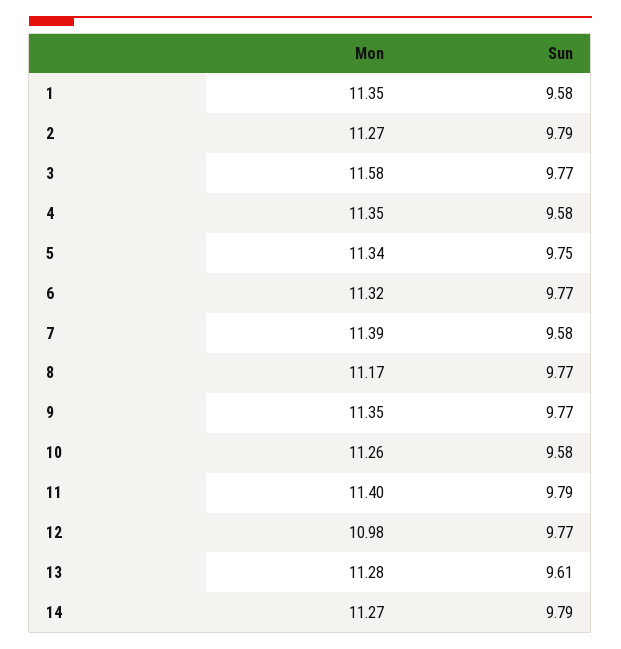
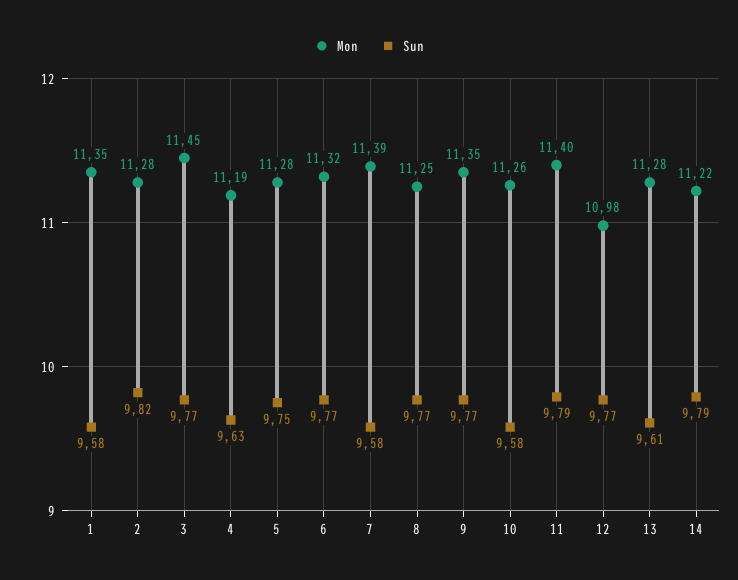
  {
    "Mon": {
      "1": 11.35,
-     "2": 11.27,
+     "2": 11.28,
-     "3": 11.58,
+     "3": 11.45,
-     "4": 11.35,
+     "4": 11.19,
-     "5": 11.34,
+     "5": 11.28,
      "6": 11.32,
      "7": 11.39,
-     "8": 11.17,
+     "8": 11.25,
      "9": 11.35,
      "10": 11.26,
      "11": 11.4,
      "12": 10.98,
      "13": 11.28,
-     "14": 11.27
+     "14": 11.22
    },
    "Sun": {
      "1": 9.58,
-     "2": 9.79,
+     "2": 9.82,
      "3": 9.77,
-     "4": 9.58,
+     "4": 9.63,
      "5": 9.75,
      "6": 9.77,
      "7": 9.58,
      "8": 9.77,
      "9": 9.77,
      "10": 9.58,
      "11": 9.79,
      "12": 9.77,
      "13": 9.61,
      "14": 9.79
    }
  }

